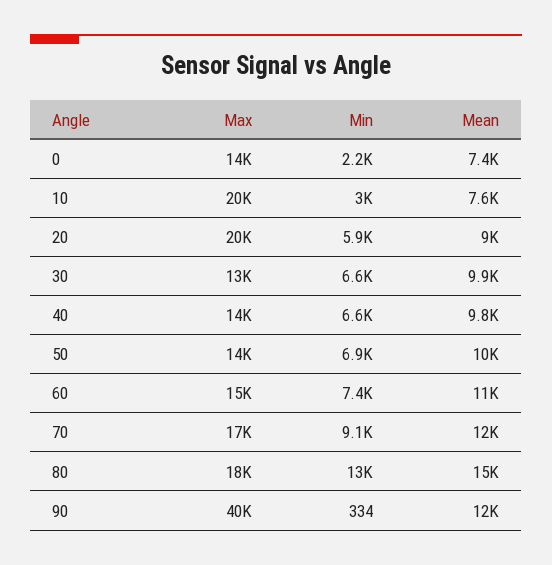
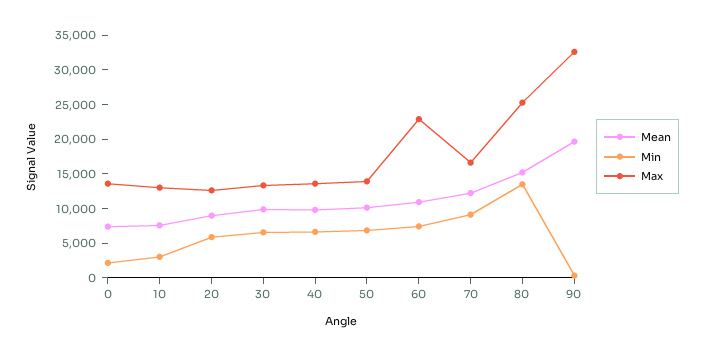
  {
    "Max": {
      "0": 14000,
-     "10": 20000,
+     "10": 12500,
-     "20": 20000,
+     "20": 12500,
      "30": 13000,
      "40": 14000,
      "50": 14000,
-     "60": 15000,
+     "60": 22500,
      "70": 17000,
-     "80": 18000,
+     "80": 25000,
-     "90": 40000
+     "90": 32500
    },
    "Min": {
      "0": 2200,
      "10": 3000,
      "20": 5900,
      "30": 6600,
      "40": 6600,
      "50": 6900,
      "60": 7400,
      "70": 9100,
      "80": 13000,
      "90": 334
    },
    "Mean": {
      "0": 7400,
      "10": 7600,
      "20": 9000,
      "30": 9900,
      "40": 9800,
      "50": 10000,
      "60": 11000,
      "70": 12000,
      "80": 15000,
-     "90": 12000
+     "90": 20000
    }
  }

